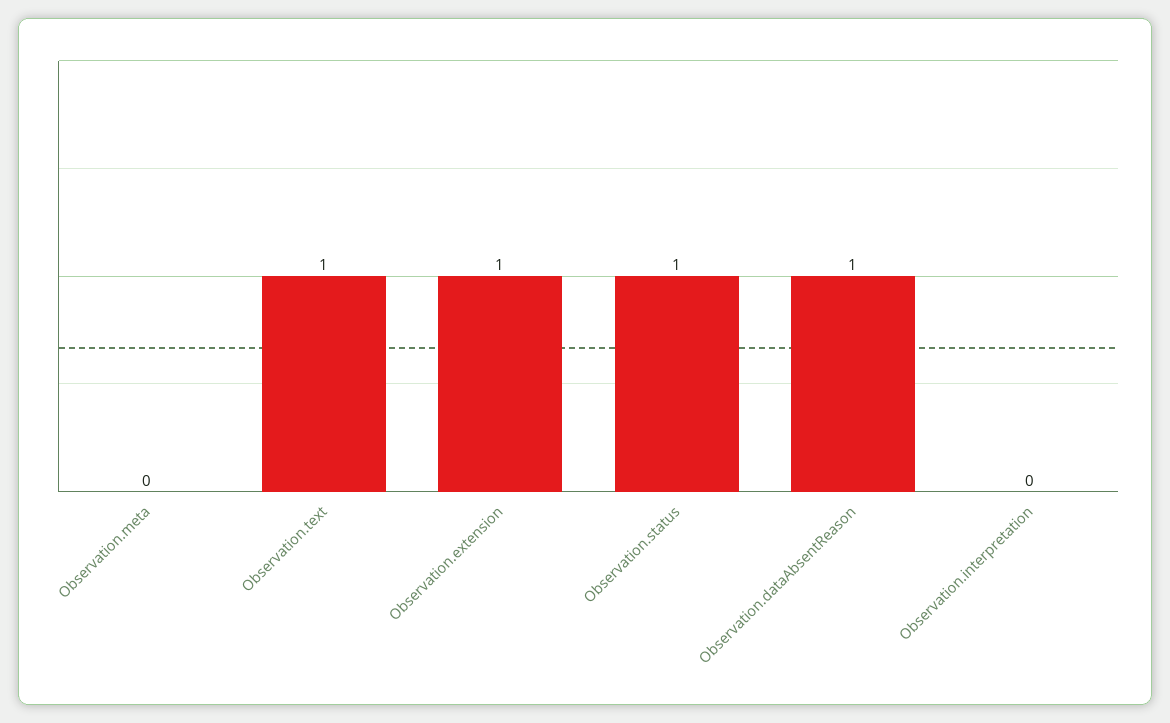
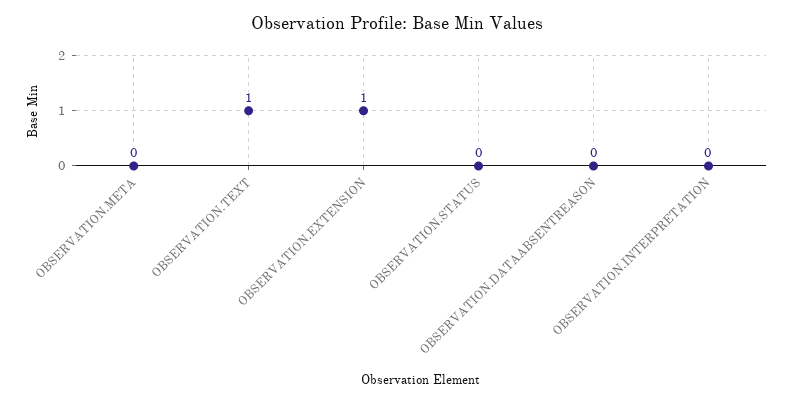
  {
    "Observation.meta": 0,
    "Observation.text": 1,
    "Observation.extension": 1,
-   "Observation.status": 1,
+   "Observation.status": 0,
-   "Observation.dataAbsentReason": 1,
+   "Observation.dataAbsentReason": 0,
    "Observation.interpretation": 0
  }

